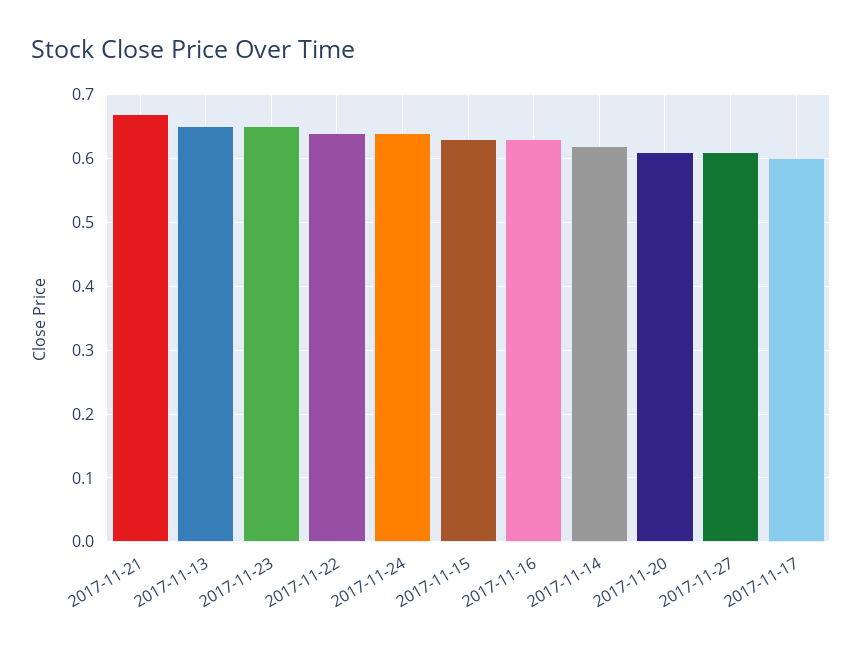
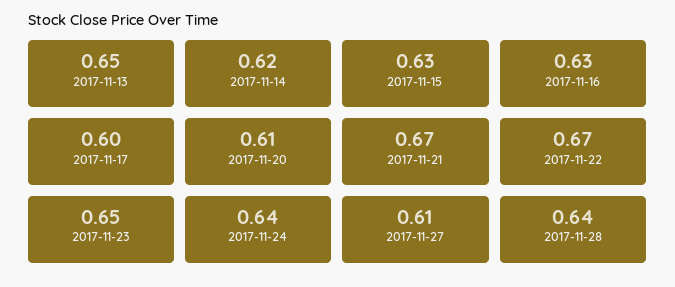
  {
    "2017-11-21": 0.67,
    "2017-11-13": 0.65,
    "2017-11-23": 0.65,
-   "2017-11-22": 0.64,
+   "2017-11-22": 0.67,
    "2017-11-24": 0.64,
    "2017-11-15": 0.63,
    "2017-11-16": 0.63,
    "2017-11-14": 0.62,
    "2017-11-20": 0.61,
    "2017-11-27": 0.61,
-   "2017-11-17": 0.6
+   "2017-11-17": 0.6,
+   "2017-11-28": 0.64
  }

